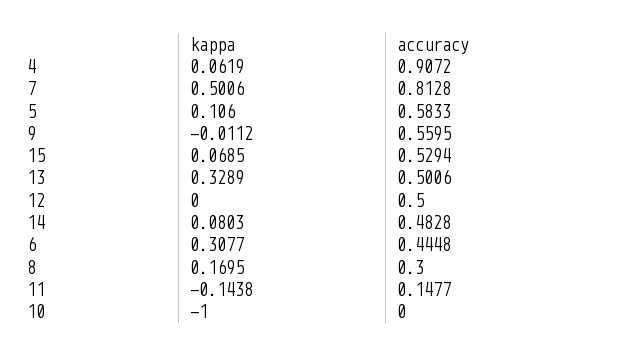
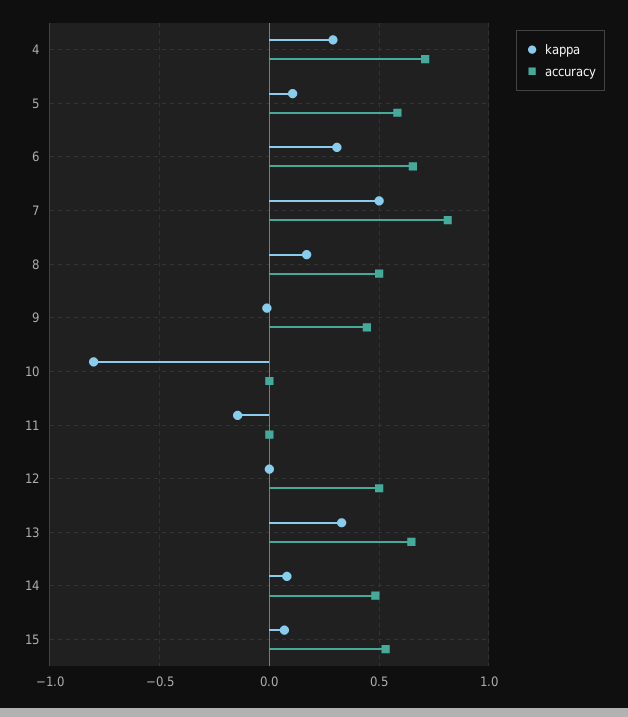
  {
    "kappa": {
-     "4": 0.0619,
+     "4": 0.3,
      "7": 0.5006,
      "5": 0.106,
      "9": -0.0112,
      "15": 0.0685,
      "13": 0.3289,
      "12": 0,
      "14": 0.0803,
      "6": 0.3077,
      "8": 0.1695,
      "11": -0.1438,
-     "10": -1
+     "10": -0.8
    },
    "accuracy": {
-     "4": 0.9072,
+     "4": 0.7,
      "7": 0.8128,
      "5": 0.5833,
-     "9": 0.5595,
+     "9": 0.45,
      "15": 0.5294,
-     "13": 0.5006,
+     "13": 0.65,
      "12": 0.5,
      "14": 0.4828,
-     "6": 0.4448,
+     "6": 0.65,
-     "8": 0.3,
+     "8": 0.5,
-     "11": 0.1477,
+     "11": 0,
      "10": 0
    }
  }

